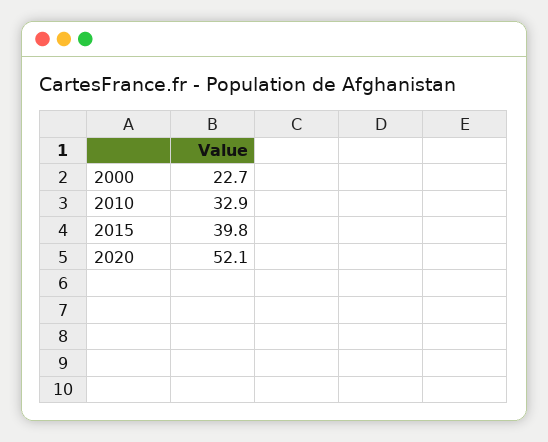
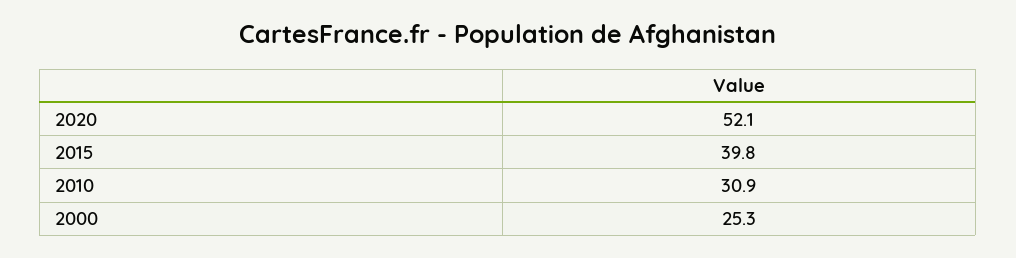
  {
-   "2000": 22.7,
+   "2000": 25.3,
-   "2010": 32.9,
+   "2010": 30.9,
    "2015": 39.8,
    "2020": 52.1
  }

